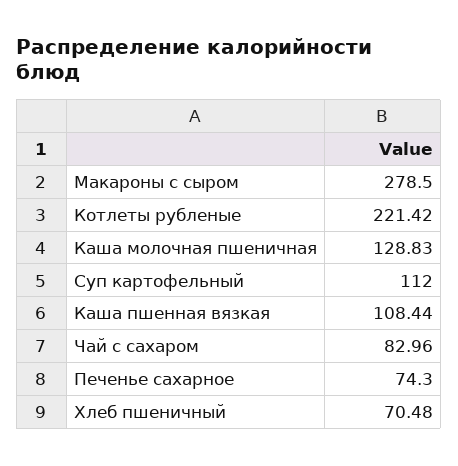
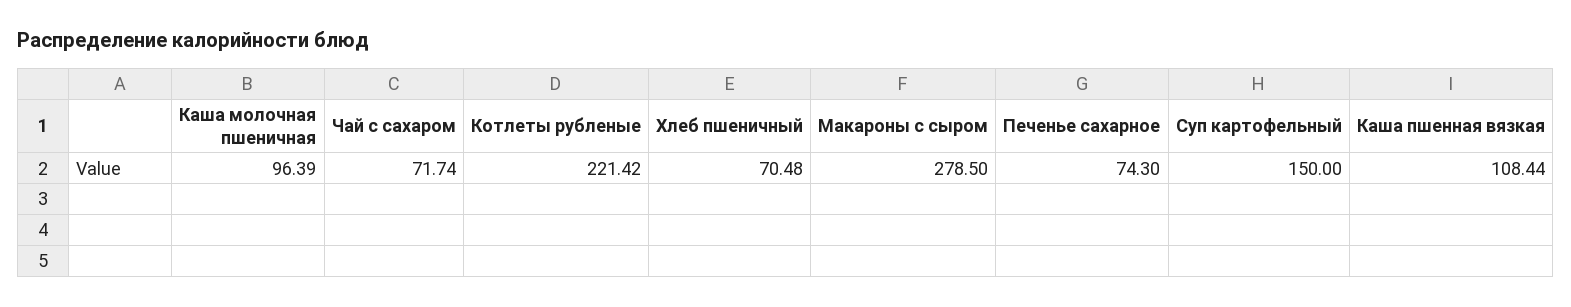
  {
    "Макароны с сыром": 278.5,
    "Котлеты рубленые": 221.42,
-   "Каша молочная пшеничная": 128.83,
+   "Каша молочная пшеничная": 96.39,
-   "Суп картофельный": 112,
+   "Суп картофельный": 150,
    "Каша пшенная вязкая": 108.44,
-   "Чай с сахаром": 82.96,
+   "Чай с сахаром": 71.74,
    "Печенье сахарное": 74.3,
    "Хлеб пшеничный": 70.48
  }

